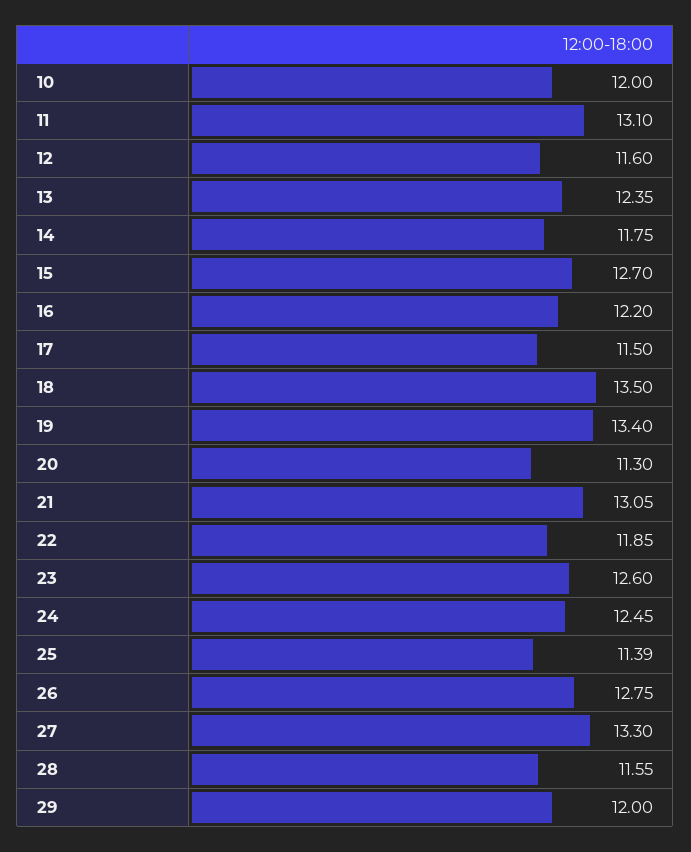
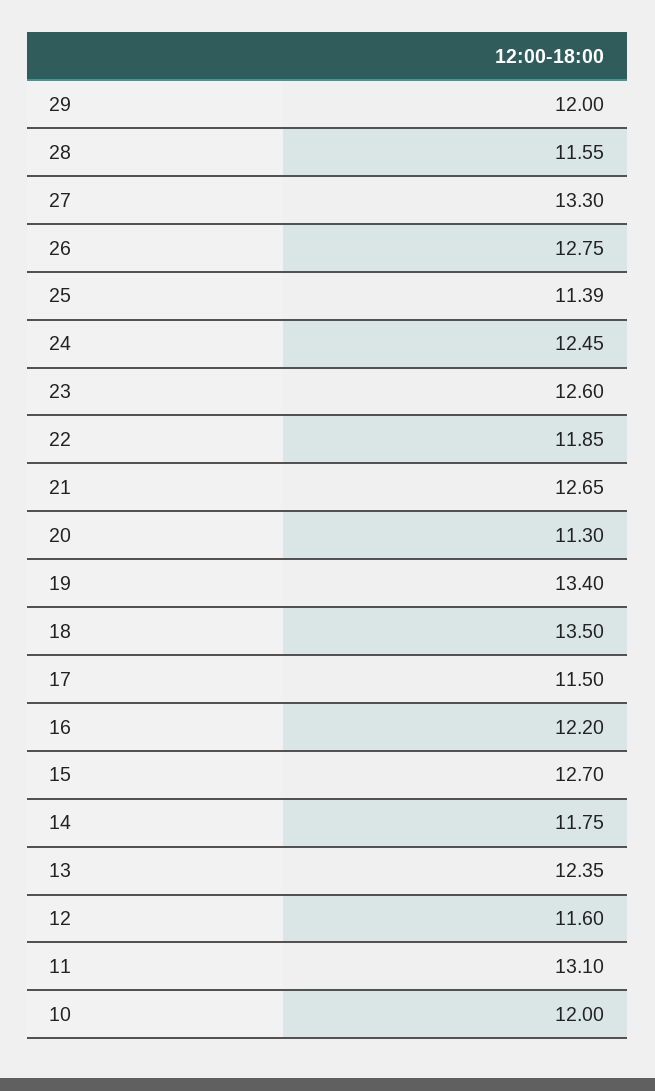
  {
    "10": 12,
    "11": 13.1,
    "12": 11.6,
    "13": 12.35,
    "14": 11.75,
    "15": 12.7,
    "16": 12.2,
    "17": 11.5,
    "18": 13.5,
    "19": 13.4,
    "20": 11.3,
-   "21": 13.05,
+   "21": 12.65,
    "22": 11.85,
    "23": 12.6,
    "24": 12.45,
    "25": 11.39,
    "26": 12.75,
    "27": 13.3,
    "28": 11.55,
    "29": 12
  }

